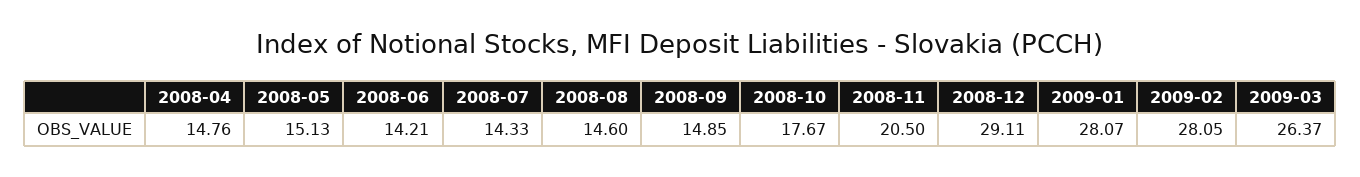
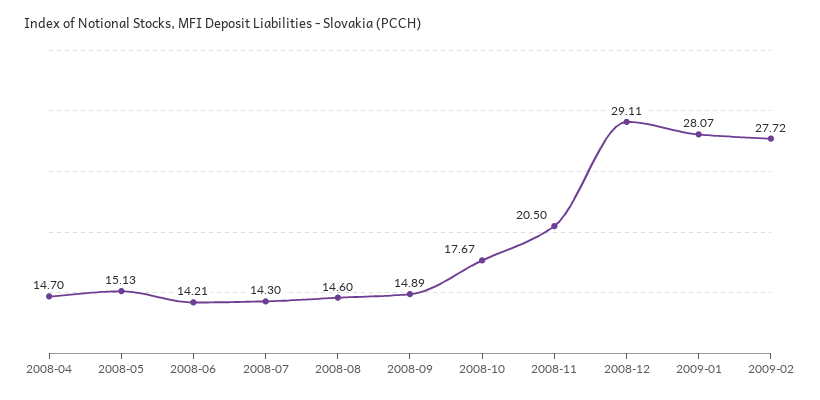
  {
-   "2008-04": 14.76,
+   "2008-04": 14.7,
    "2008-05": 15.13,
    "2008-06": 14.21,
-   "2008-07": 14.33,
+   "2008-07": 14.3,
    "2008-08": 14.6,
-   "2008-09": 14.85,
+   "2008-09": 14.89,
    "2008-10": 17.67,
    "2008-11": 20.5,
    "2008-12": 29.11,
    "2009-01": 28.07,
-   "2009-02": 28.05,
+   "2009-02": 27.72
-   "2009-03": 26.37
  }

